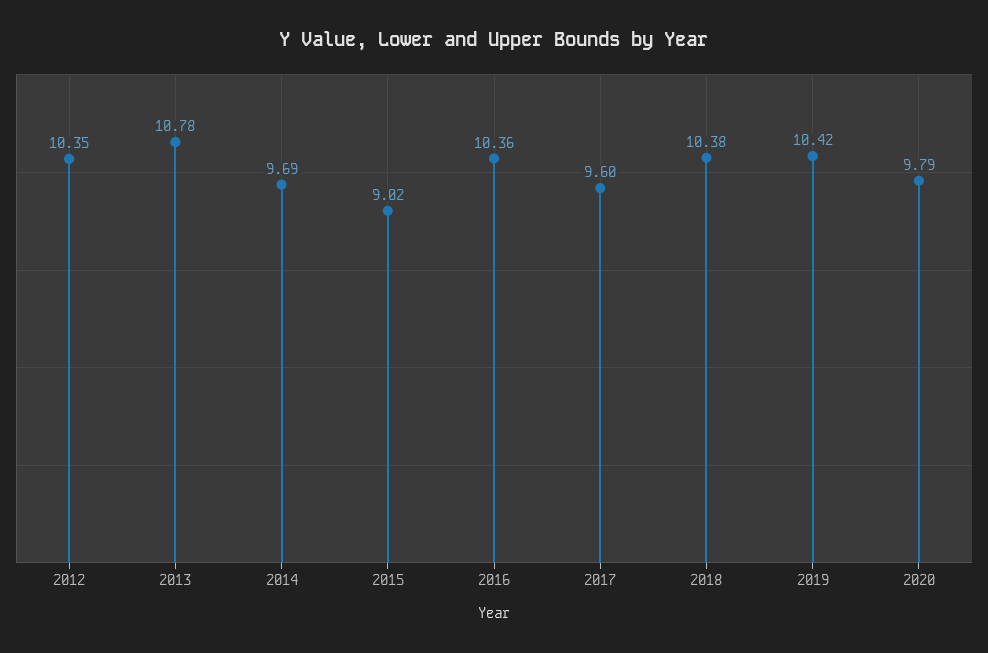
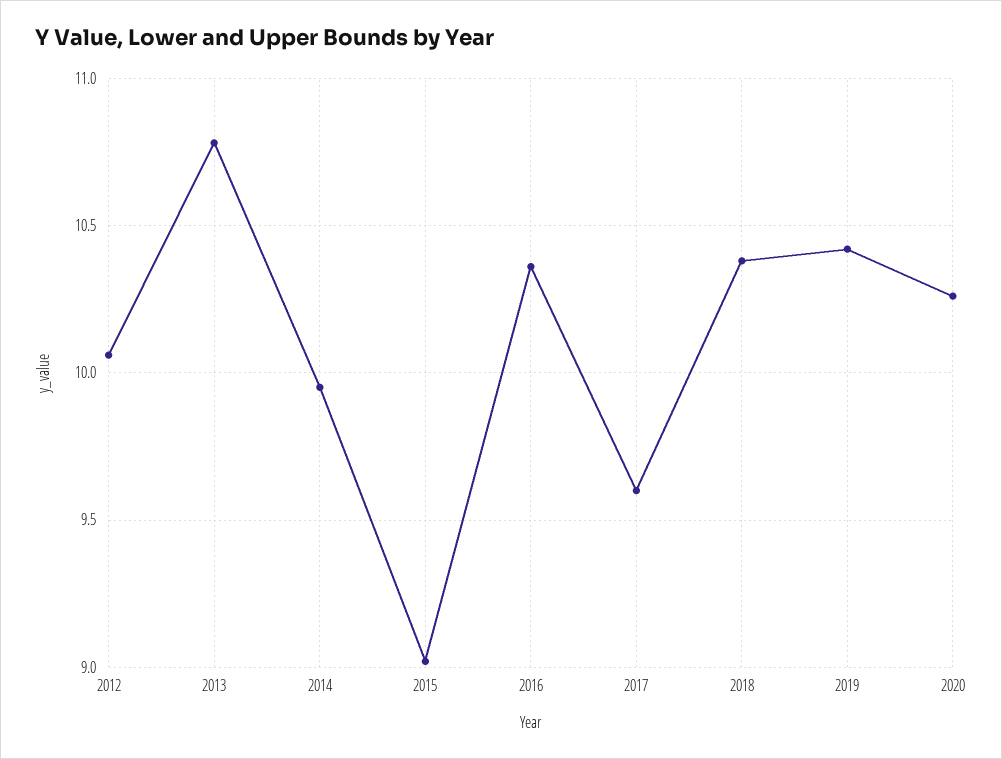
  {
-   "2012": 10.35,
+   "2012": 10.05,
    "2013": 10.78,
-   "2014": 9.69,
+   "2014": 9.95,
    "2015": 9.02,
    "2016": 10.36,
    "2017": 9.6,
    "2018": 10.38,
    "2019": 10.42,
-   "2020": 9.79
+   "2020": 10.25
  }

